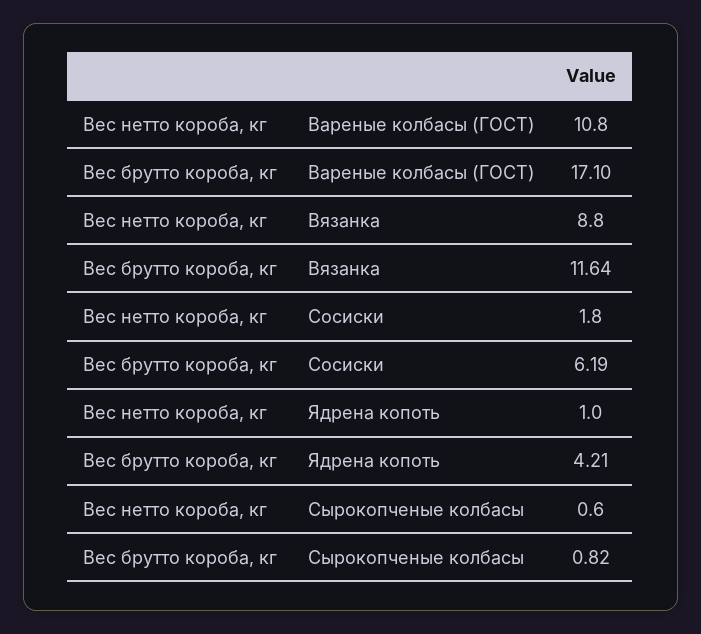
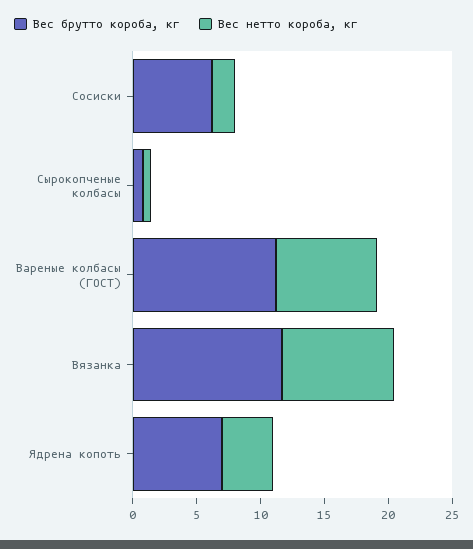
  {
    "Вес нетто короба, кг": {
-     "Вареные колбасы (ГОСТ)": 10.8,
+     "Вареные колбасы (ГОСТ)": 8,
      "Вязанка": 8.8,
      "Сосиски": 1.8,
-     "Ядрена копоть": 1,
+     "Ядрена копоть": 4,
      "Сырокопченые колбасы": 0.6
    },
    "Вес брутто короба, кг": {
-     "Вареные колбасы (ГОСТ)": 17.1,
+     "Вареные колбасы (ГОСТ)": 11,
      "Вязанка": 11.64,
      "Сосиски": 6.19,
-     "Ядрена копоть": 4.21,
+     "Ядрена копоть": 7,
      "Сырокопченые колбасы": 0.82
    }
  }

